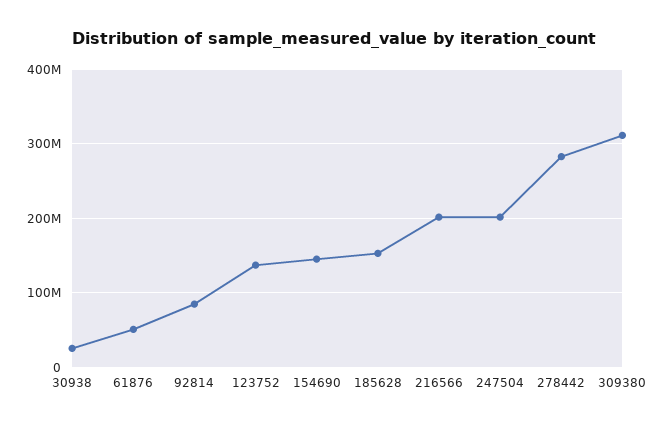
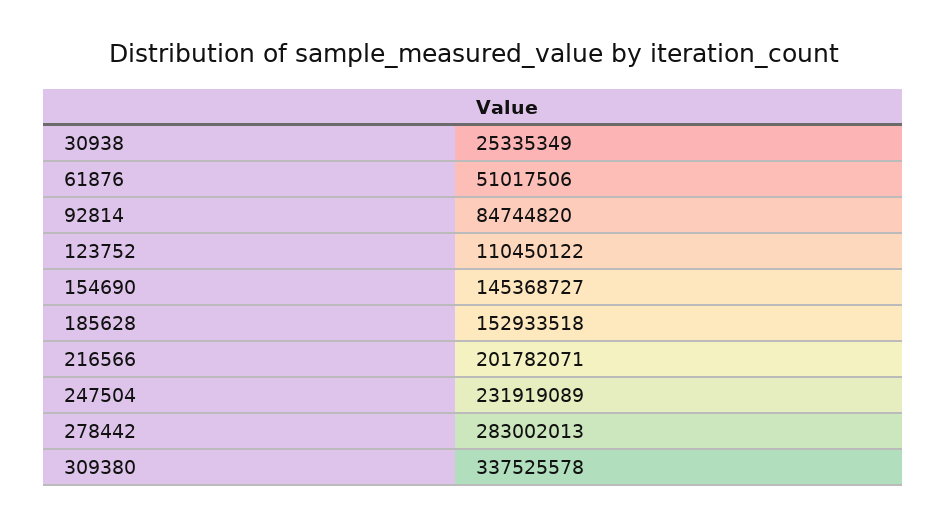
  {
    "30938": 25335349,
    "61876": 51017506,
    "92814": 84744820,
-   "123752": 140000000,
+   "123752": 110450122,
    "154690": 145368727,
    "185628": 152933518,
    "216566": 201782071,
-   "247504": 200000000,
+   "247504": 231919089,
    "278442": 283002013,
-   "309380": 310000000
+   "309380": 337525578
  }

